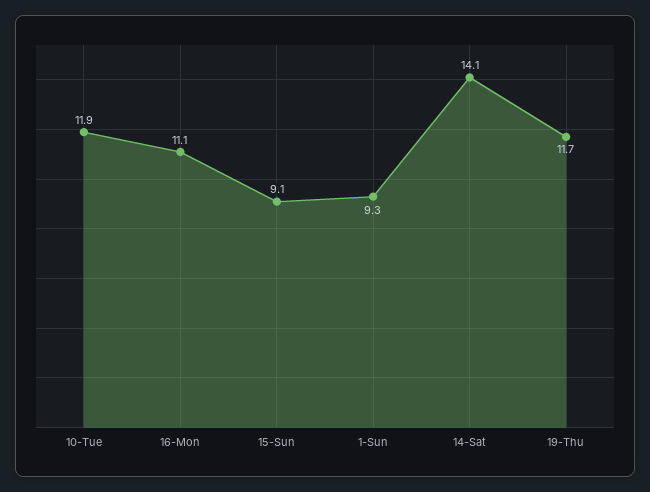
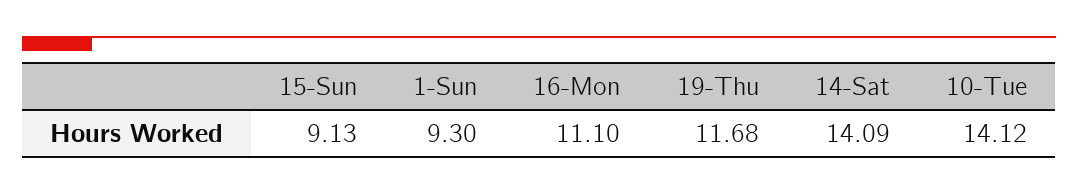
  {
-   "10-Tue": 11.9,
+   "10-Tue": 14.12,
    "16-Mon": 11.1,
    "15-Sun": 9.13,
    "1-Sun": 9.3,
    "14-Sat": 14.09,
    "19-Thu": 11.68
  }

